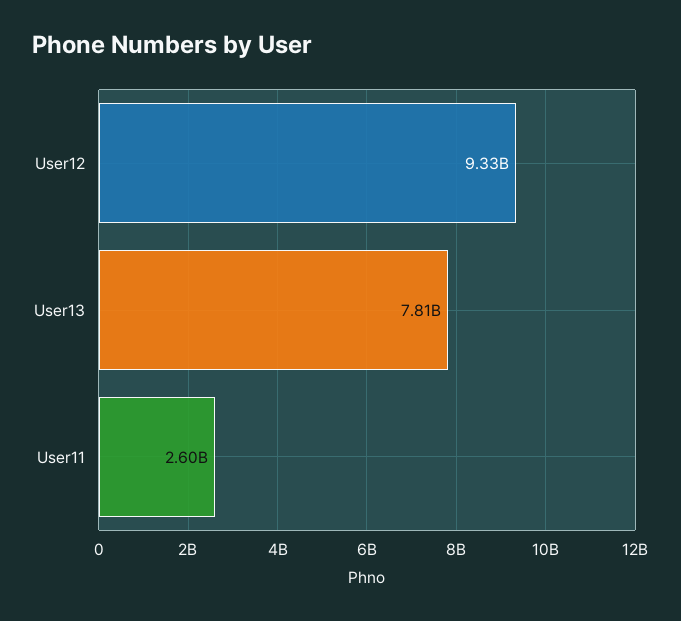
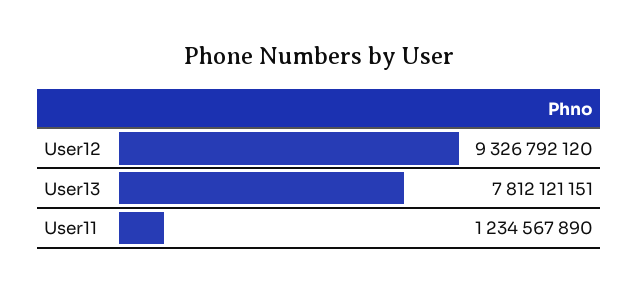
  {
    "User12": 9326792120,
    "User13": 7812121151,
-   "User11": 2600000000
+   "User11": 1234567890
  }

